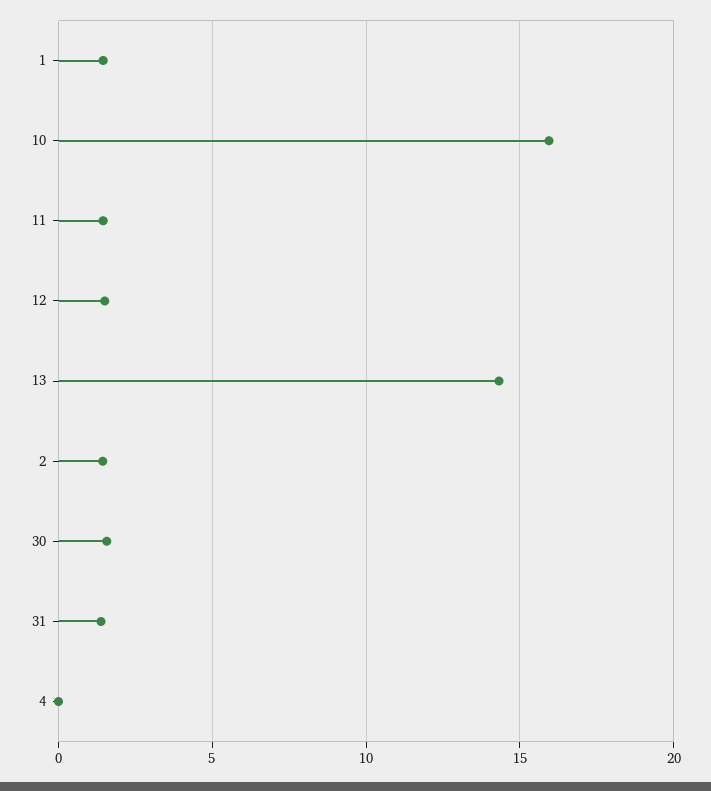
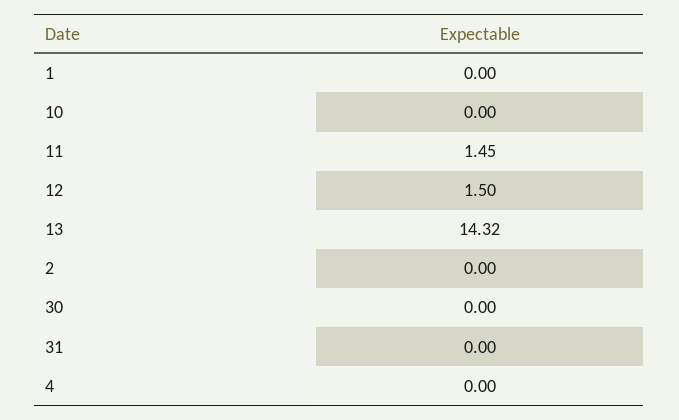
  {
-   "1": 1.5,
+   "1": 0,
-   "10": 16,
+   "10": 0,
    "11": 1.45,
    "12": 1.5,
    "13": 14.32,
-   "2": 1.5,
+   "2": 0,
-   "30": 1.5,
+   "30": 0,
-   "31": 1.5,
+   "31": 0,
    "4": 0
  }

